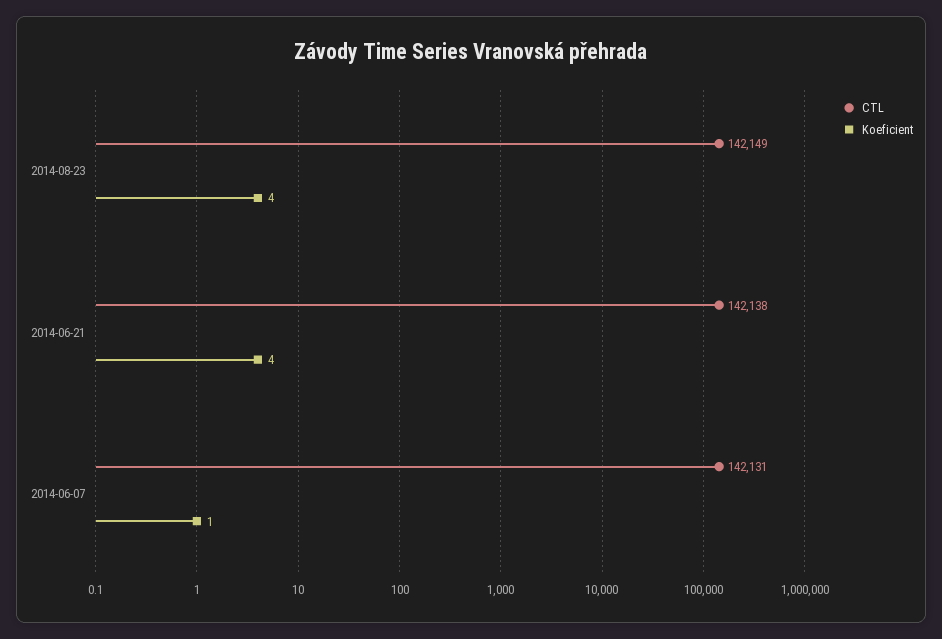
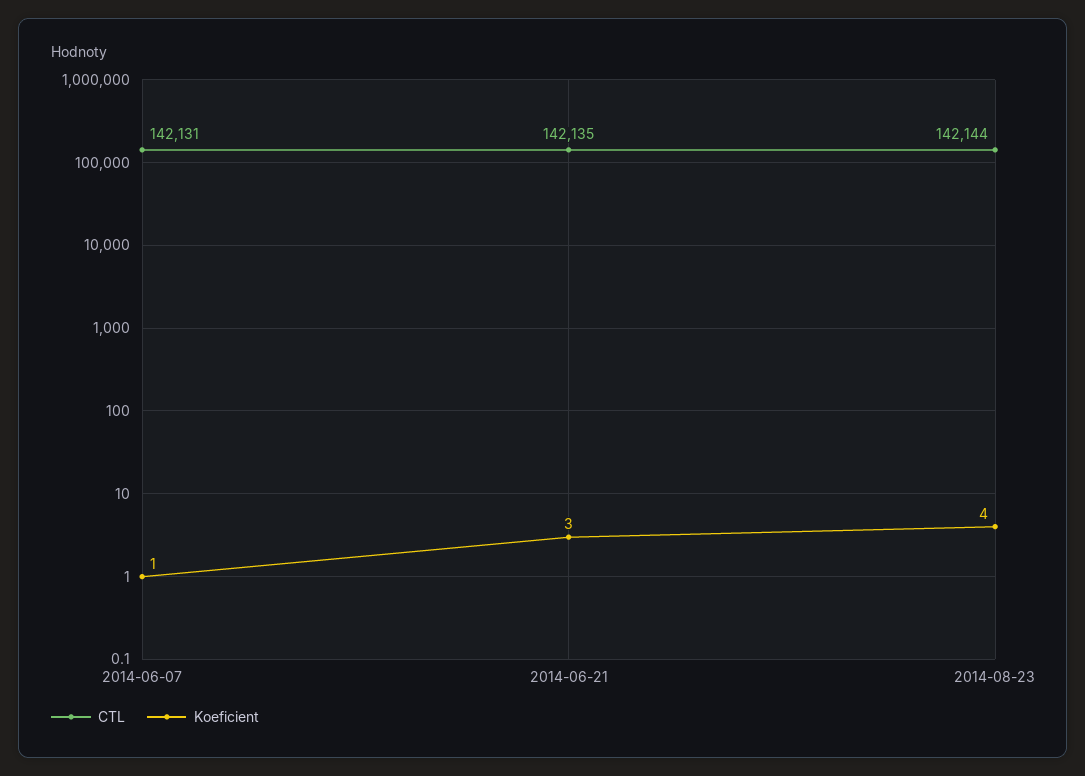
  {
    "CTL": {
-     "2014-08-23": 142149,
+     "2014-08-23": 142144,
-     "2014-06-21": 142138,
+     "2014-06-21": 142135,
      "2014-06-07": 142131
    },
    "Koeficient": {
      "2014-08-23": 4,
-     "2014-06-21": 4,
+     "2014-06-21": 3,
      "2014-06-07": 1
    }
  }

